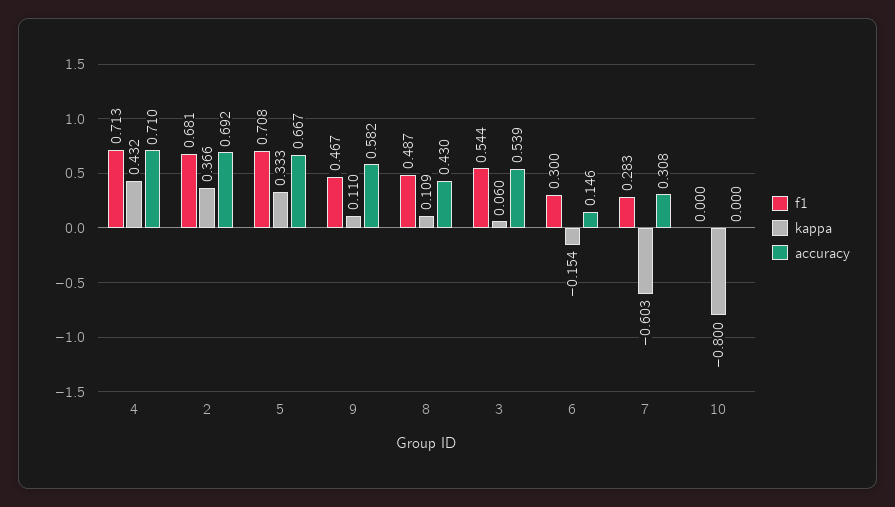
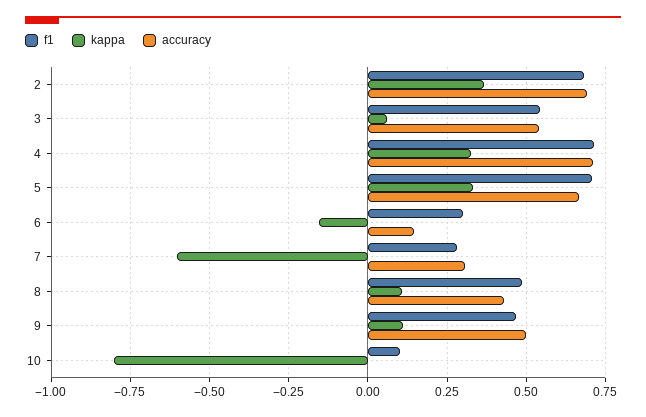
  {
    "f1": {
      "4": 0.713,
      "2": 0.681,
      "5": 0.708,
      "9": 0.467,
      "8": 0.487,
      "3": 0.544,
      "6": 0.3,
      "7": 0.283,
-     "10": 0
+     "10": 0.1
    },
    "kappa": {
-     "4": 0.432,
+     "4": 0.325,
      "2": 0.366,
      "5": 0.333,
      "9": 0.11,
      "8": 0.109,
      "3": 0.06,
      "6": -0.154,
      "7": -0.603,
      "10": -0.8
    },
    "accuracy": {
      "4": 0.71,
      "2": 0.692,
      "5": 0.667,
-     "9": 0.582,
+     "9": 0.5,
      "8": 0.43,
      "3": 0.539,
      "6": 0.146,
      "7": 0.308,
      "10": 0
    }
  }

